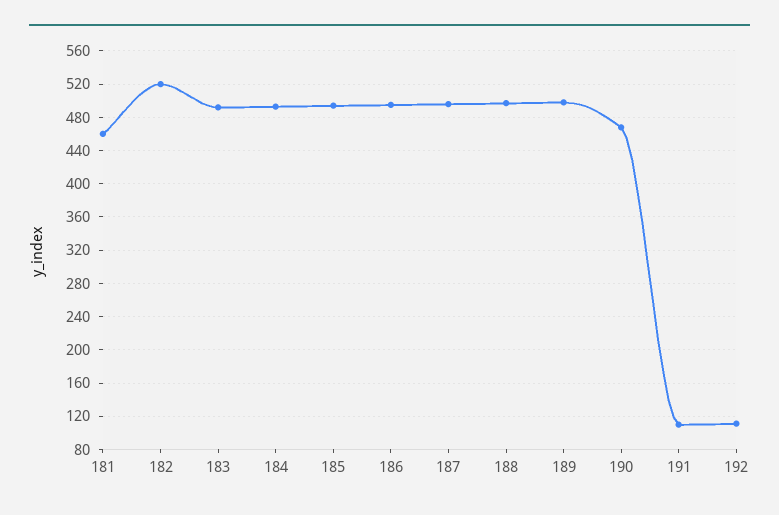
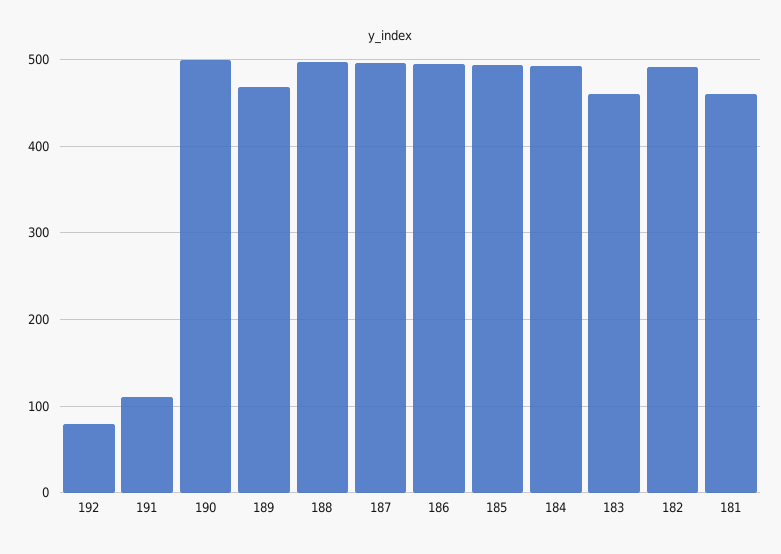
  {
    "181": 460,
-   "182": 520,
+   "182": 490,
-   "183": 490,
+   "183": 460,
    "184": 490,
    "185": 490,
    "186": 500,
    "187": 500,
    "188": 500,
-   "189": 500,
+   "189": 470,
-   "190": 470,
+   "190": 500,
    "191": 110,
-   "192": 110
+   "192": 80
  }

